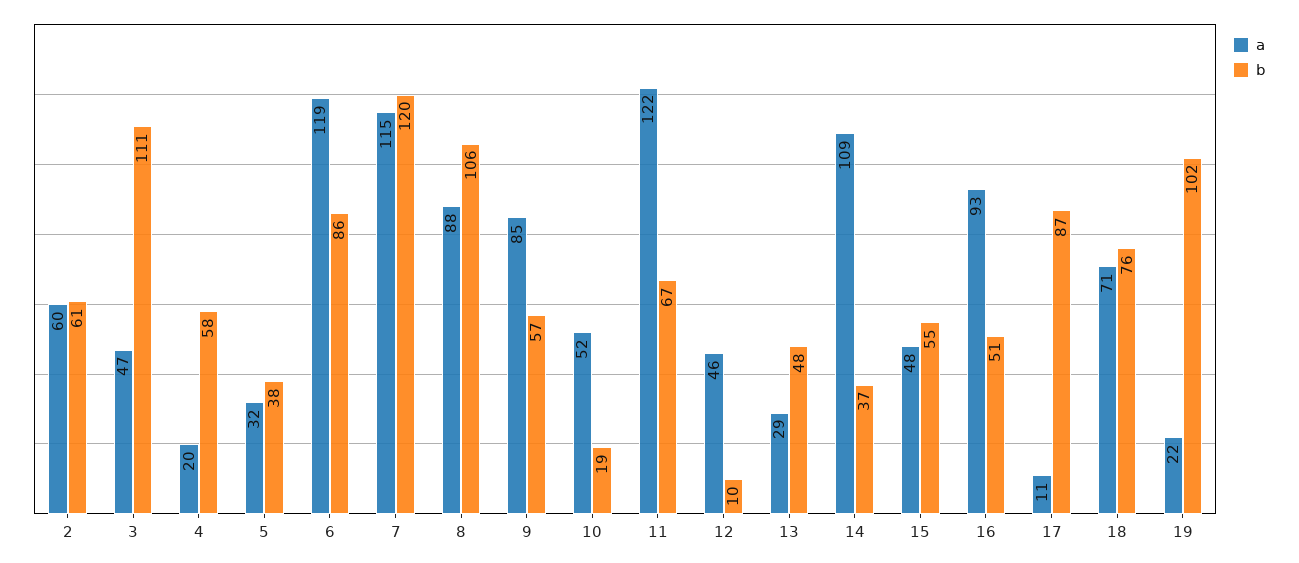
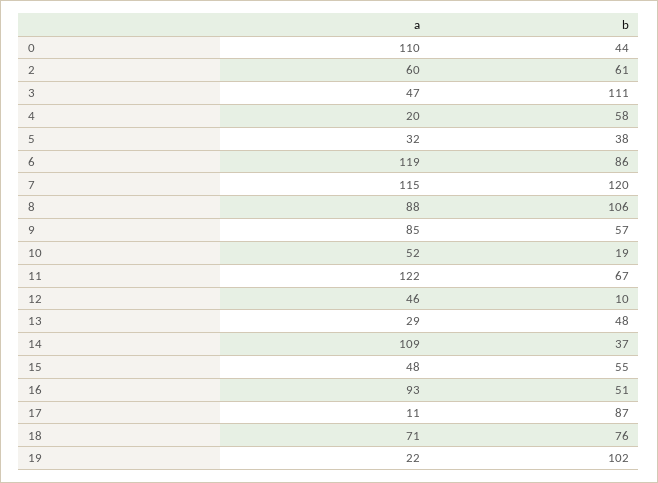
  {
    "a": {
      "2": 60,
      "3": 47,
      "4": 20,
      "5": 32,
      "6": 119,
      "7": 115,
      "8": 88,
      "9": 85,
      "10": 52,
      "11": 122,
      "12": 46,
      "13": 29,
      "14": 109,
      "15": 48,
      "16": 93,
      "17": 11,
      "18": 71,
-     "19": 22
+     "19": 22,
+     "0": 110
    },
    "b": {
      "2": 61,
      "3": 111,
      "4": 58,
      "5": 38,
      "6": 86,
      "7": 120,
      "8": 106,
      "9": 57,
      "10": 19,
      "11": 67,
      "12": 10,
      "13": 48,
      "14": 37,
      "15": 55,
      "16": 51,
      "17": 87,
      "18": 76,
-     "19": 102
+     "19": 102,
+     "0": 44
    }
  }

